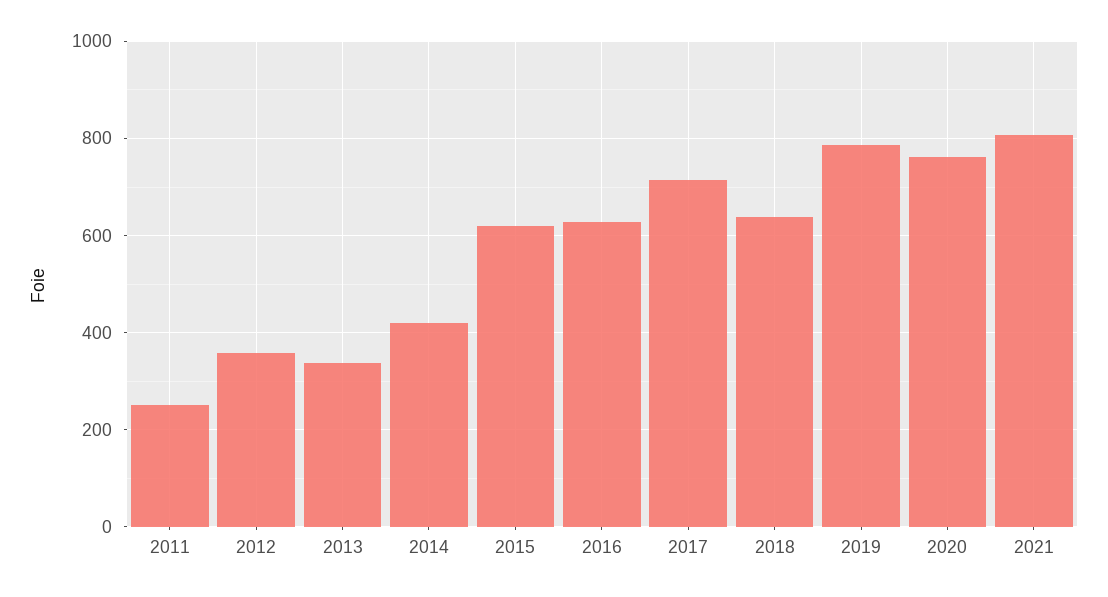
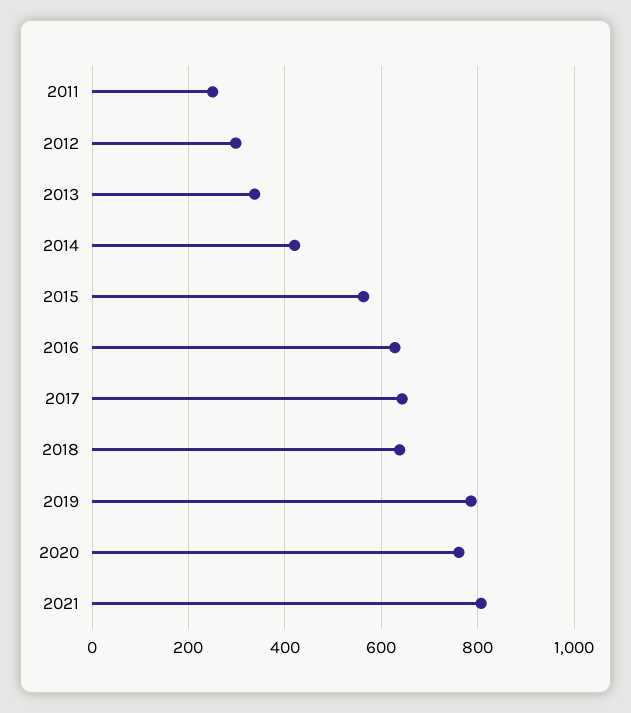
  {
    "2011": 260,
-   "2012": 360,
+   "2012": 300,
    "2013": 340,
    "2014": 420,
-   "2015": 620,
+   "2015": 560,
    "2016": 620,
-   "2017": 720,
+   "2017": 640,
    "2018": 640,
    "2019": 780,
    "2020": 760,
    "2021": 800
  }

